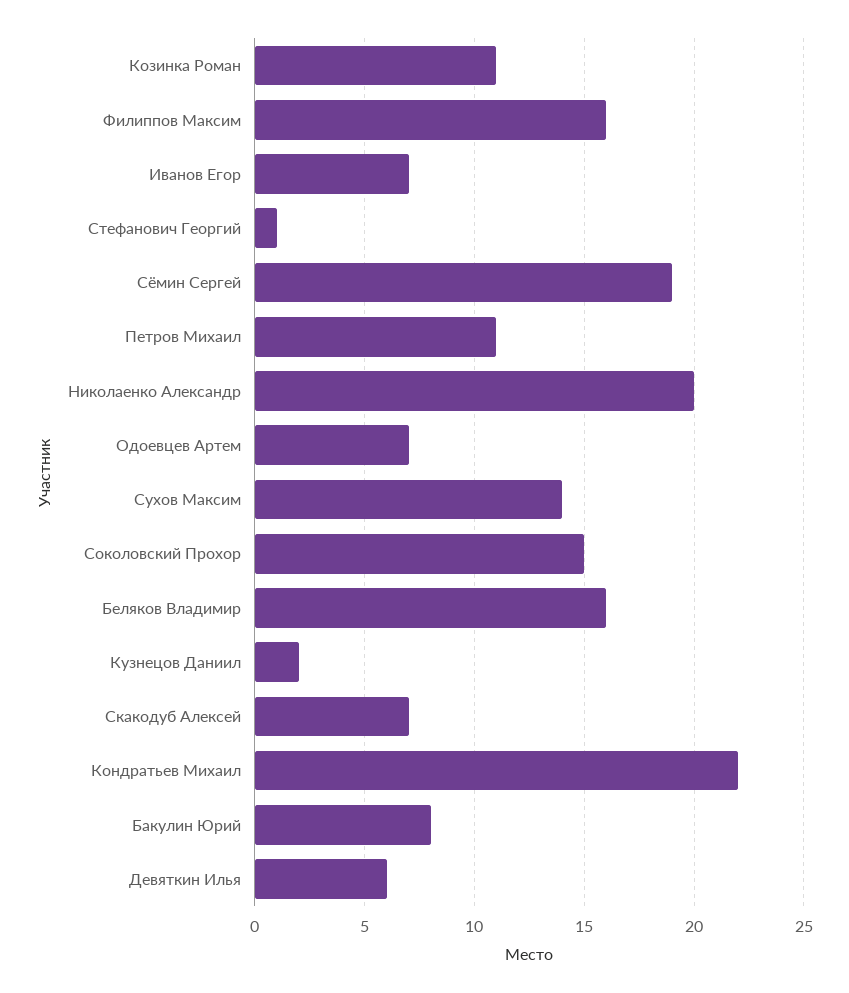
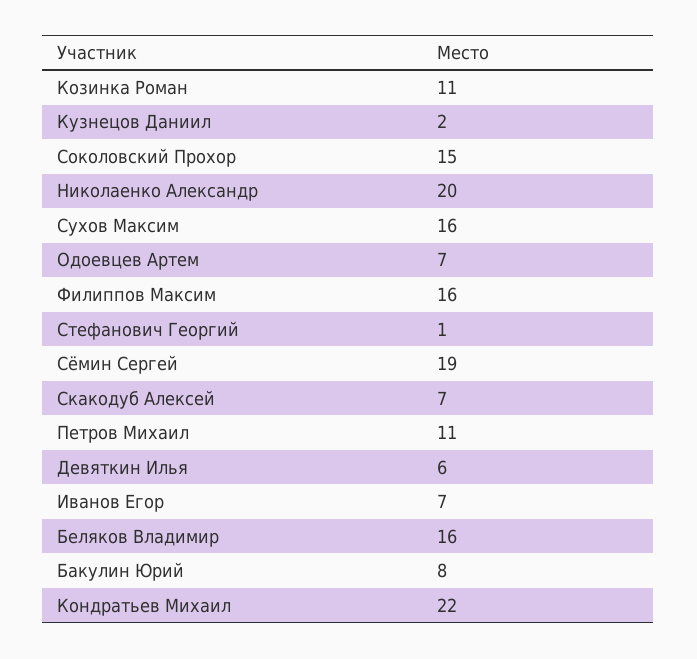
  {
    "Козинка Роман": 11,
    "Филиппов Максим": 16,
    "Иванов Егор": 7,
    "Стефанович Георгий": 1,
    "Сёмин Сергей": 19,
    "Петров Михаил": 11,
    "Николаенко Александр": 20,
    "Одоевцев Артем": 7,
-   "Сухов Максим": 14,
+   "Сухов Максим": 16,
    "Соколовский Прохор": 15,
    "Беляков Владимир": 16,
    "Кузнецов Даниил": 2,
    "Скакодуб Алексей": 7,
    "Кондратьев Михаил": 22,
    "Бакулин Юрий": 8,
    "Девяткин Илья": 6
  }

